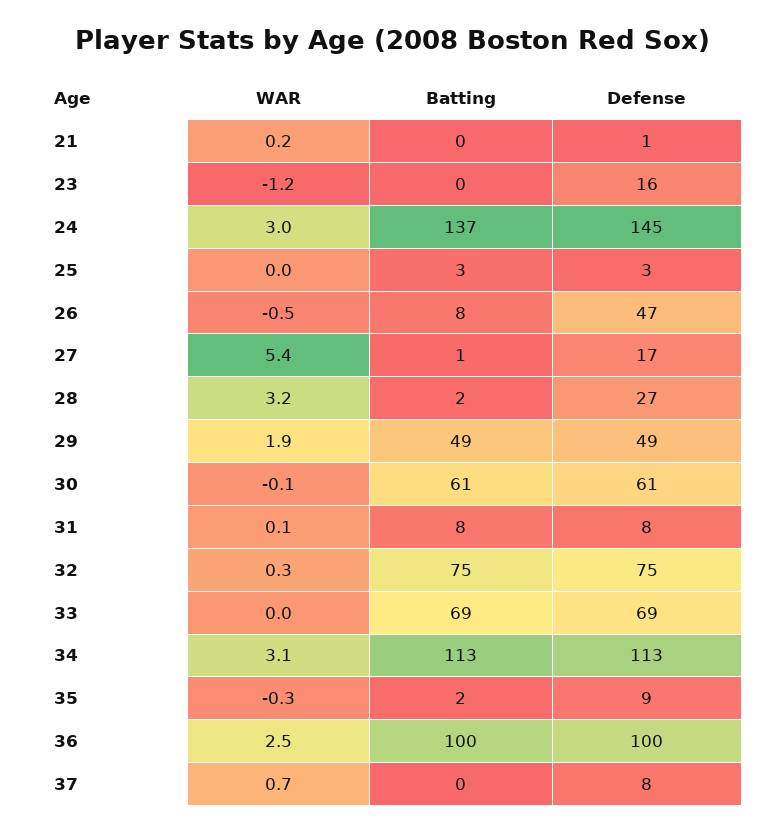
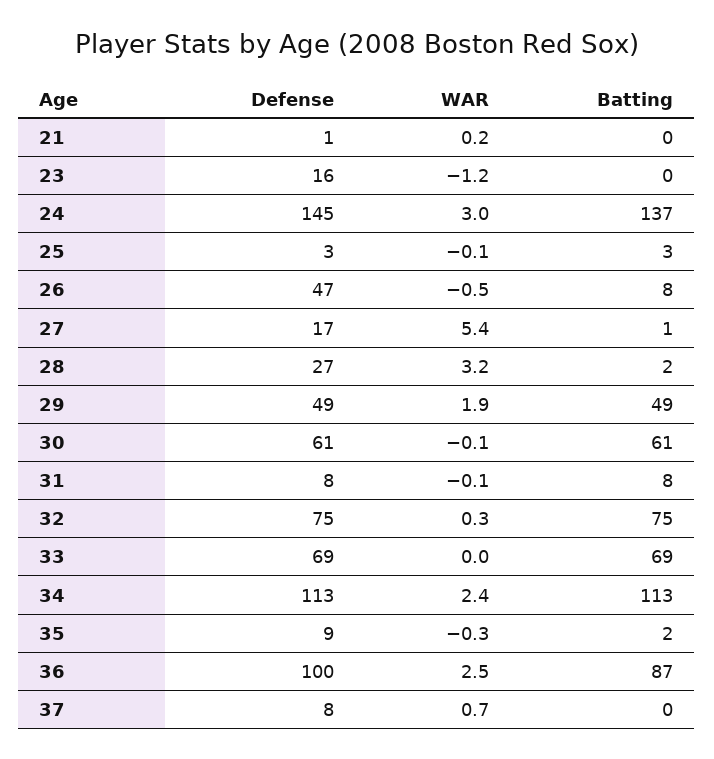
  {
    "WAR": {
      "21": 0.2,
      "23": -1.2,
      "24": 3,
-     "25": 0,
+     "25": -0.1,
      "26": -0.5,
      "27": 5.4,
      "28": 3.2,
      "29": 1.9,
      "30": -0.1,
-     "31": 0.1,
+     "31": -0.1,
      "32": 0.3,
      "33": 0,
-     "34": 3.1,
+     "34": 2.4,
      "35": -0.3,
      "36": 2.5,
      "37": 0.7
    },
    "Batting": {
      "21": 0,
      "23": 0,
      "24": 137,
      "25": 3,
      "26": 8,
      "27": 1,
      "28": 2,
      "29": 49,
      "30": 61,
      "31": 8,
      "32": 75,
      "33": 69,
      "34": 113,
      "35": 2,
-     "36": 100,
+     "36": 87,
      "37": 0
    },
    "Defense": {
      "21": 1,
      "23": 16,
      "24": 145,
      "25": 3,
      "26": 47,
      "27": 17,
      "28": 27,
      "29": 49,
      "30": 61,
      "31": 8,
      "32": 75,
      "33": 69,
      "34": 113,
      "35": 9,
      "36": 100,
      "37": 8
    }
  }

